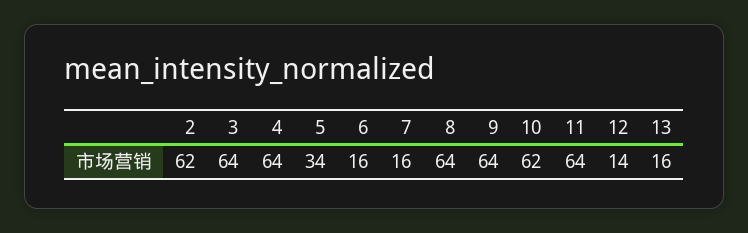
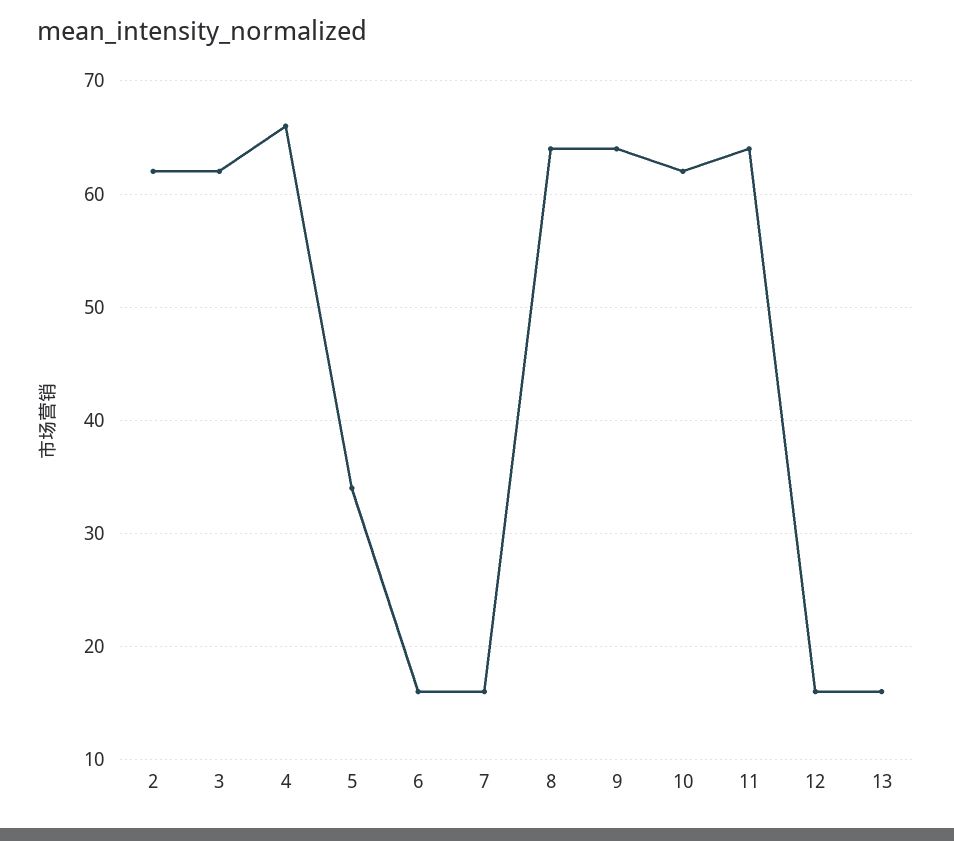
  {
    "2": 62,
-   "3": 64,
+   "3": 62,
-   "4": 64,
+   "4": 66,
    "5": 34,
    "6": 16,
    "7": 16,
    "8": 64,
    "9": 64,
    "10": 62,
    "11": 64,
-   "12": 14,
+   "12": 16,
    "13": 16
  }

